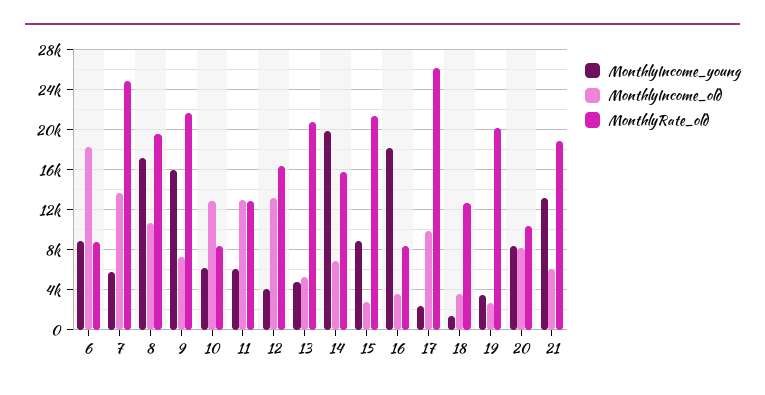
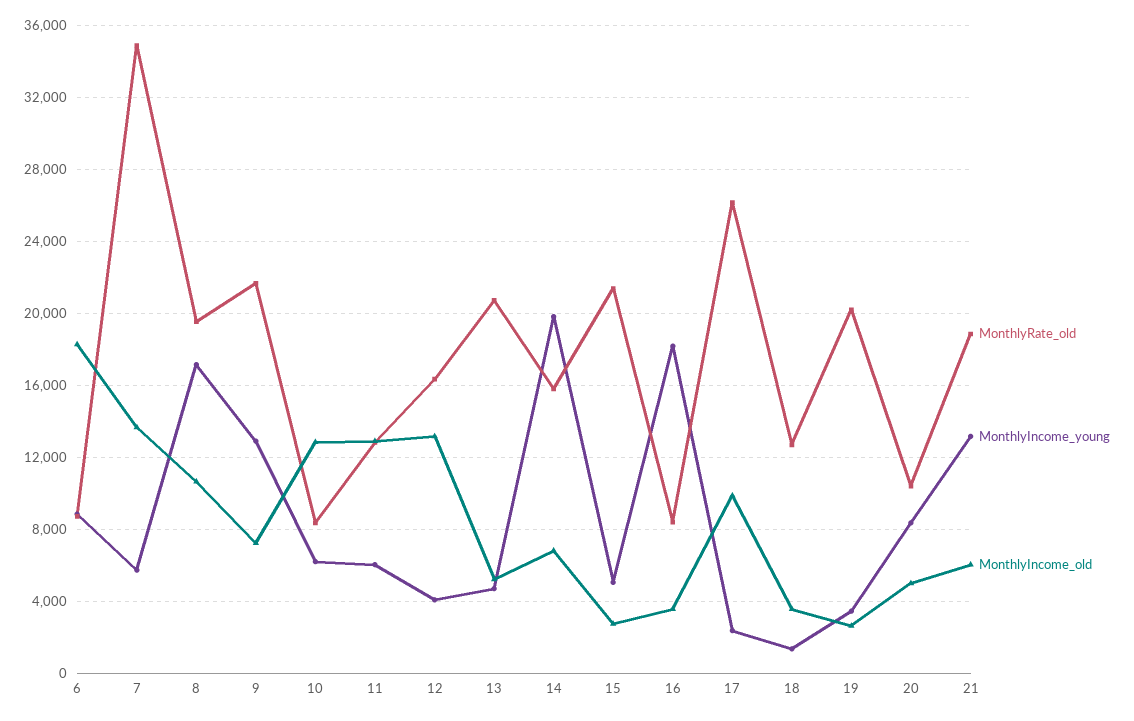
  {
    "MonthlyIncome_young": {
      "6": 9000,
      "7": 6000,
      "8": 17000,
-     "9": 16000,
+     "9": 13000,
      "10": 6000,
      "11": 6000,
      "12": 4000,
      "13": 4500,
      "14": 20000,
-     "15": 9000,
+     "15": 5000,
      "16": 18000,
      "17": 2500,
      "18": 1500,
      "19": 3500,
      "20": 8500,
      "21": 13000
    },
    "MonthlyIncome_old": {
      "6": 18500,
      "7": 13500,
      "8": 10500,
      "9": 7500,
      "10": 13000,
      "11": 13000,
      "12": 13000,
      "13": 5500,
      "14": 7000,
      "15": 3000,
      "16": 3500,
      "17": 10000,
      "18": 3500,
      "19": 2500,
-     "20": 8000,
+     "20": 5000,
      "21": 6000
    },
    "MonthlyRate_old": {
      "6": 9000,
-     "7": 25000,
+     "7": 35000,
      "8": 19500,
      "9": 21500,
      "10": 8500,
      "11": 13000,
      "12": 16500,
      "13": 21000,
      "14": 16000,
      "15": 21500,
      "16": 8500,
      "17": 26000,
      "18": 12500,
      "19": 20000,
      "20": 10500,
      "21": 19000
    }
  }

